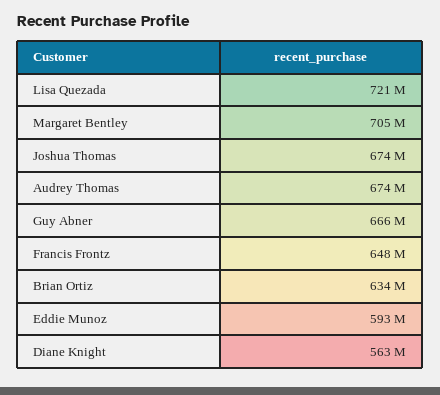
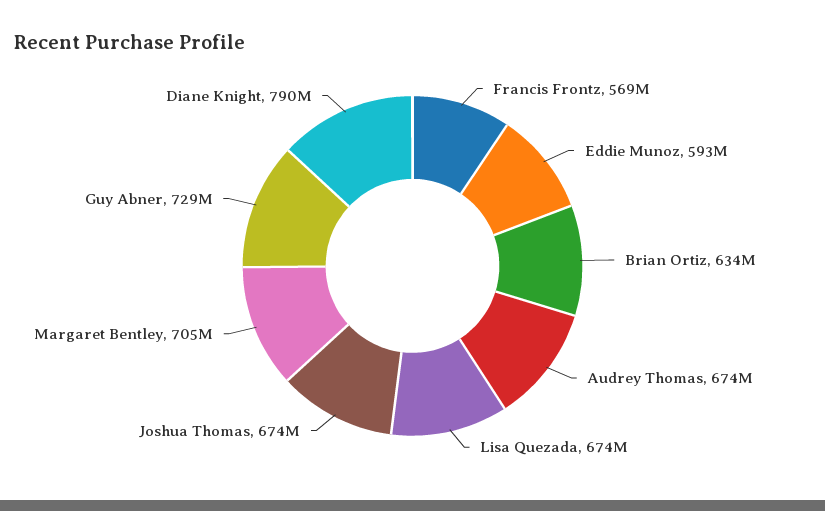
  {
-   "Lisa Quezada": 721000000,
+   "Lisa Quezada": 674000000,
    "Margaret Bentley": 705000000,
    "Joshua Thomas": 674000000,
    "Audrey Thomas": 674000000,
-   "Guy Abner": 666000000,
+   "Guy Abner": 729000000,
-   "Francis Frontz": 648000000,
+   "Francis Frontz": 569000000,
    "Brian Ortiz": 634000000,
    "Eddie Munoz": 593000000,
-   "Diane Knight": 563000000
+   "Diane Knight": 790000000
  }

